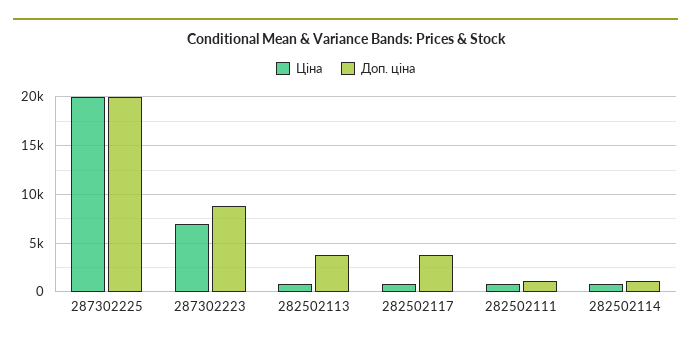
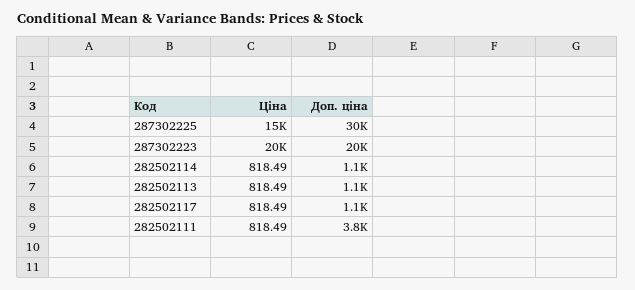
  {
    "Ціна": {
-     "287302225": 20000,
+     "287302225": 15000,
-     "287302223": 7000,
+     "287302223": 20000,
      "282502113": 818.49,
      "282502117": 818.49,
      "282502111": 818.49,
      "282502114": 818.49
    },
    "Доп. ціна": {
-     "287302225": 20000,
+     "287302225": 30000,
-     "287302223": 9000,
+     "287302223": 20000,
-     "282502113": 4000,
+     "282502113": 1100,
-     "282502117": 4000,
+     "282502117": 1100,
-     "282502111": 1000,
+     "282502111": 3800,
      "282502114": 1100
    }
  }

